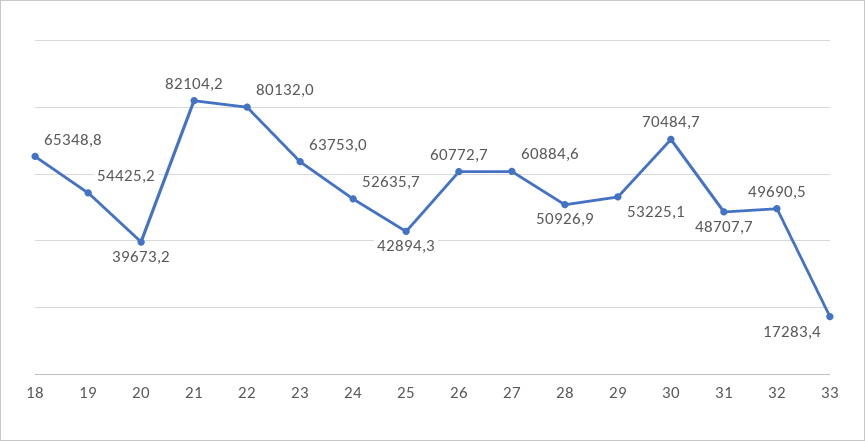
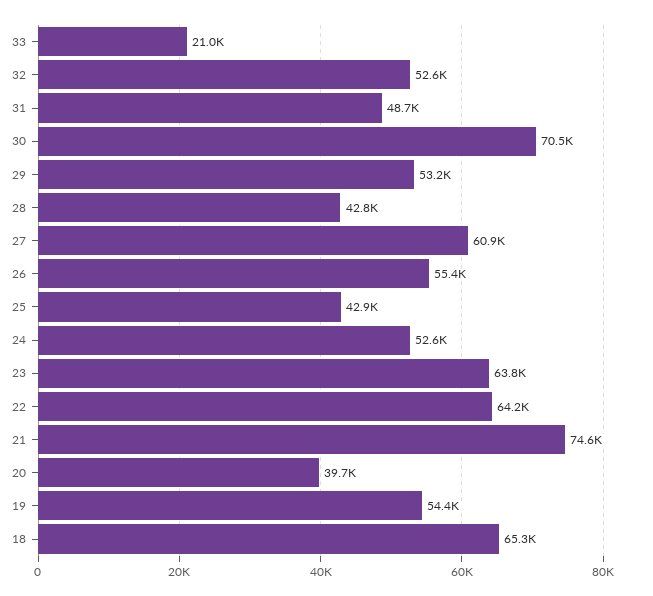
  {
    "18": 65348.8,
    "19": 54425.2,
    "20": 39673.2,
-   "21": 82104.2,
+   "21": 74600,
-   "22": 80132,
+   "22": 64200,
    "23": 63753,
    "24": 52635.7,
    "25": 42894.3,
-   "26": 60772.7,
+   "26": 55400,
    "27": 60884.6,
-   "28": 50926.9,
+   "28": 42800,
    "29": 53225.1,
    "30": 70484.7,
    "31": 48707.7,
-   "32": 49690.5,
+   "32": 52600,
-   "33": 17283.4
+   "33": 21000
  }

